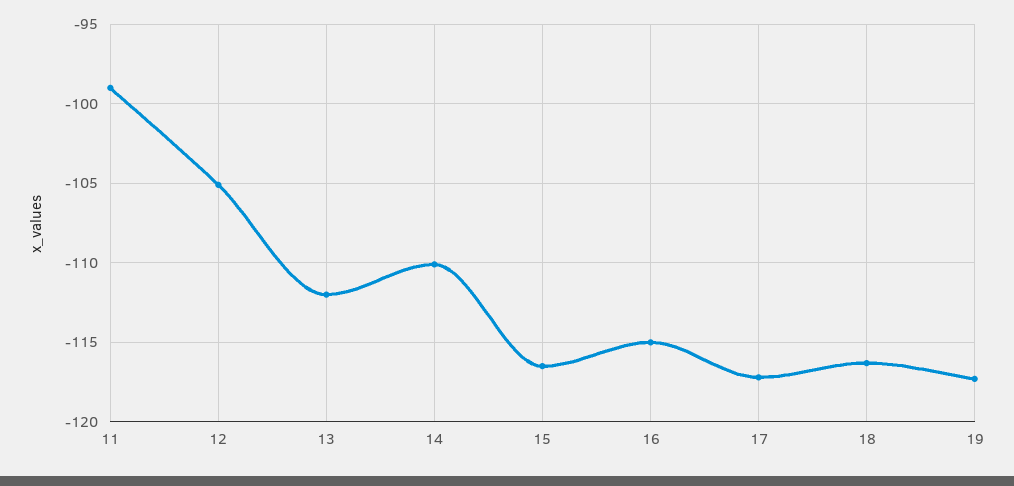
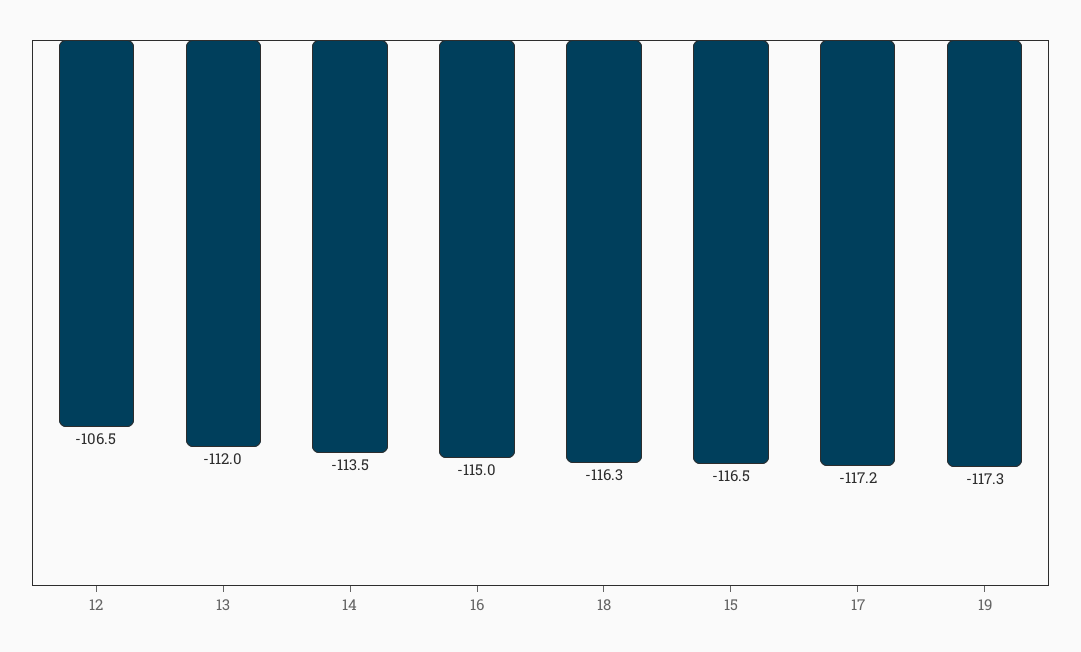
  {
-   "11": -99,
-   "12": -105,
+   "12": -106.5,
    "13": -112,
-   "14": -110,
+   "14": -113.5,
    "15": -116.5,
    "16": -115,
    "17": -117.2,
    "18": -116.3,
    "19": -117.3
  }

